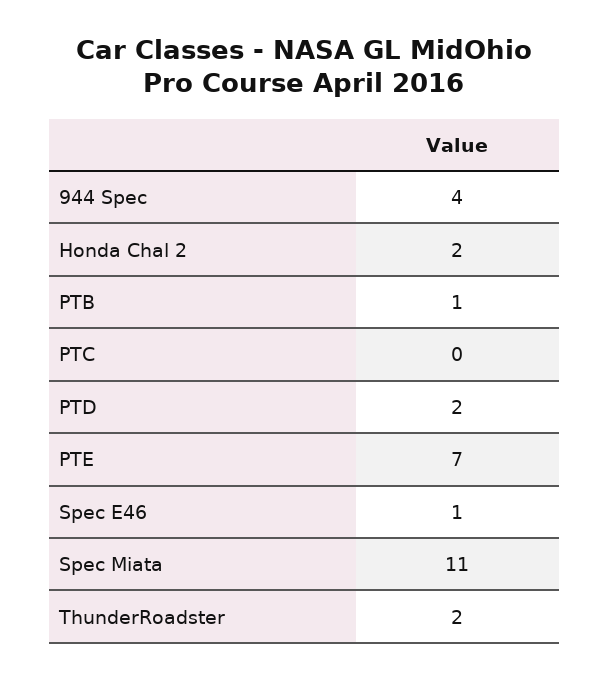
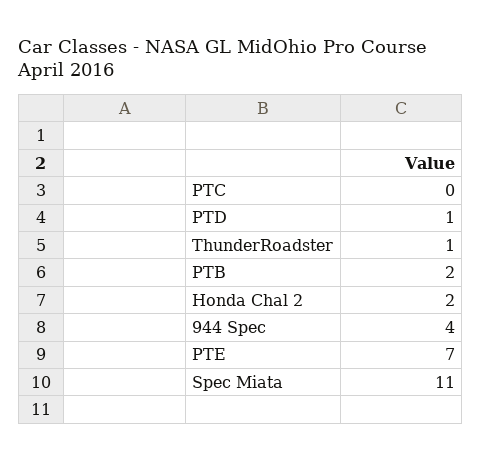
  {
    "944 Spec": 4,
    "Honda Chal 2": 2,
-   "PTB": 1,
+   "PTB": 2,
    "PTC": 0,
-   "PTD": 2,
+   "PTD": 1,
    "PTE": 7,
-   "Spec E46": 1,
    "Spec Miata": 11,
-   "ThunderRoadster": 2
+   "ThunderRoadster": 1
  }

